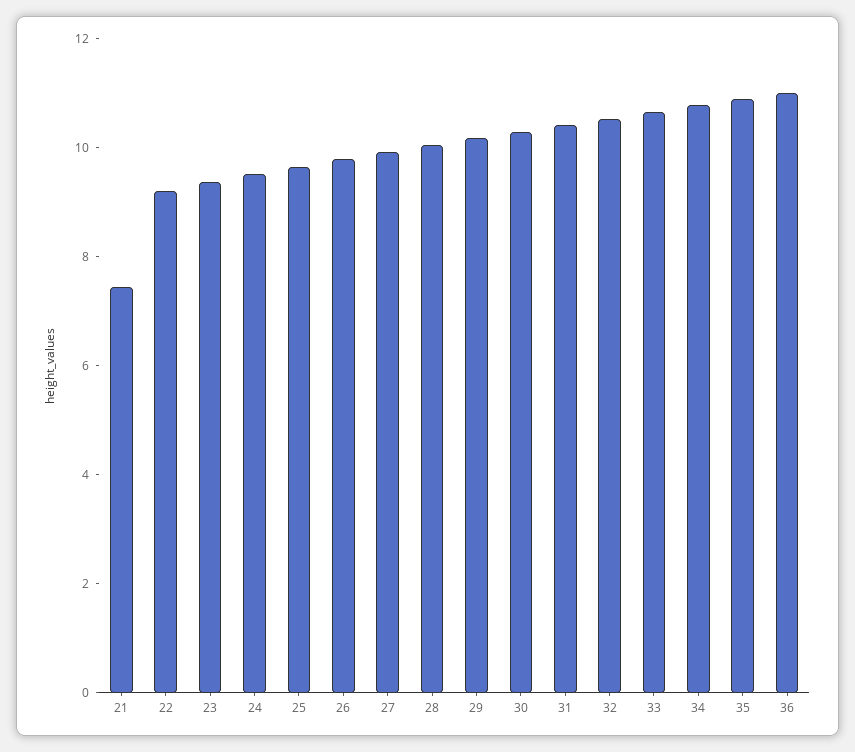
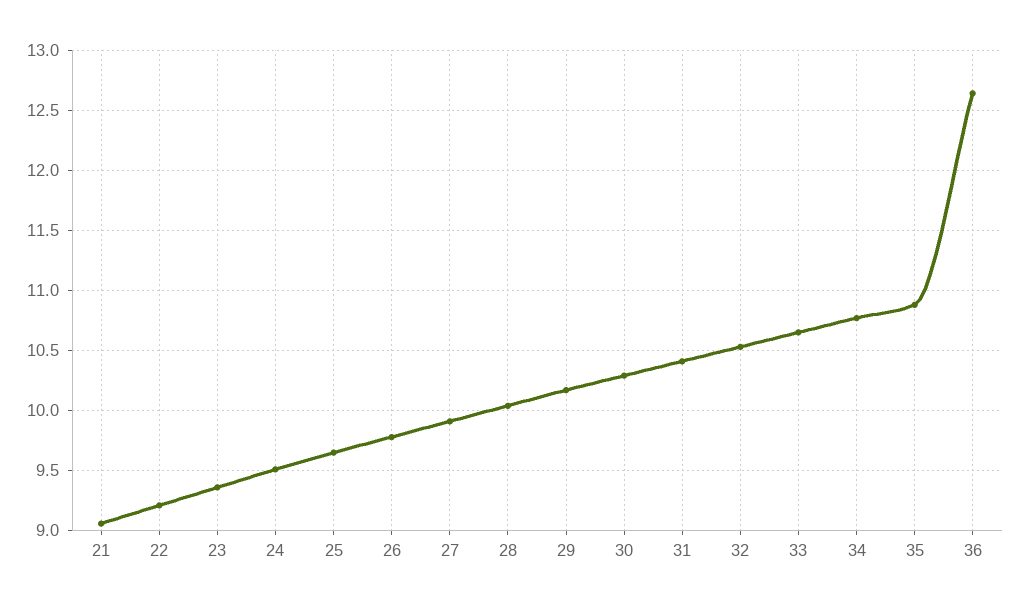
  {
-   "21": 7.5,
+   "21": 9.05,
    "22": 9.2,
    "23": 9.35,
    "24": 9.5,
    "25": 9.65,
    "26": 9.8,
    "27": 9.9,
    "28": 10.05,
    "29": 10.15,
    "30": 10.3,
    "31": 10.4,
    "32": 10.55,
    "33": 10.65,
    "34": 10.75,
    "35": 10.9,
-   "36": 11
+   "36": 12.65
  }

